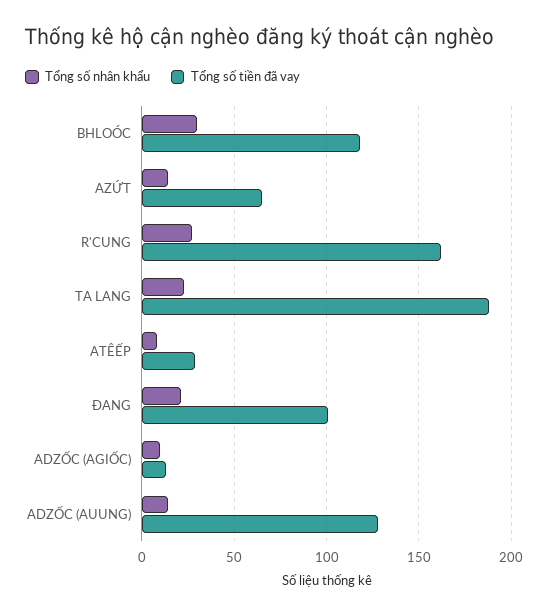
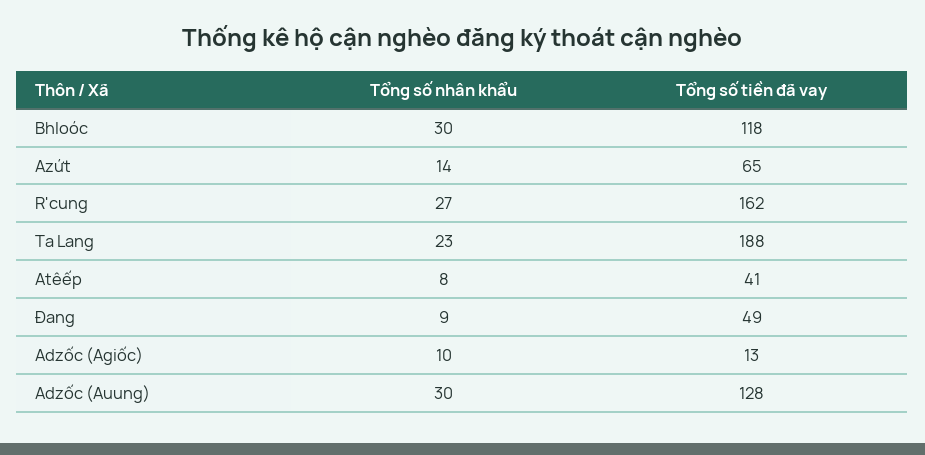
  {
    "Tổng số nhân khẩu": {
      "BHLOÓC": 30,
      "AZỨT": 14,
      "R'CUNG": 27,
      "TA LANG": 23,
      "ATÊẾP": 8,
-     "ĐANG": 20,
+     "ĐANG": 9,
      "ADZỐC (AGIỐC)": 10,
-     "ADZỐC (AUUNG)": 15
+     "ADZỐC (AUUNG)": 30
    },
    "Tổng số tiền đã vay": {
      "BHLOÓC": 118,
      "AZỨT": 65,
      "R'CUNG": 162,
      "TA LANG": 188,
-     "ATÊẾP": 30,
+     "ATÊẾP": 41,
-     "ĐANG": 100,
+     "ĐANG": 49,
      "ADZỐC (AGIỐC)": 13,
      "ADZỐC (AUUNG)": 128
    }
  }

